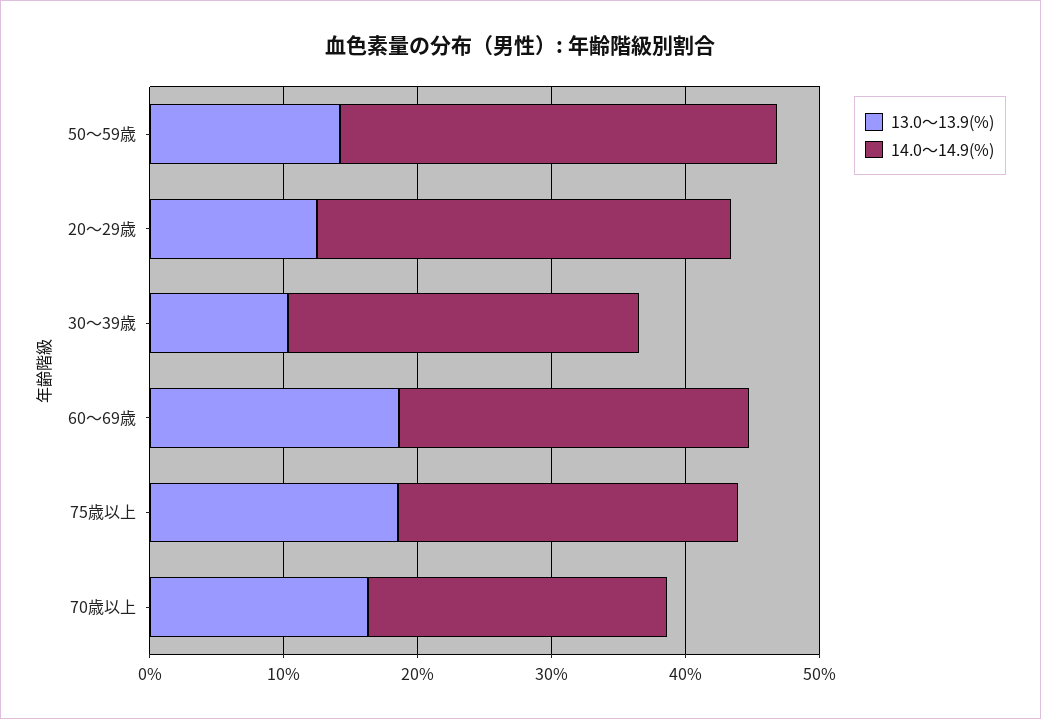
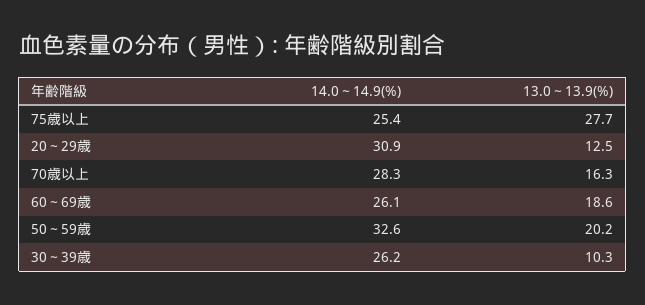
  {
    "13.0～13.9(%)": {
-     "50～59歳": 14,
+     "50～59歳": 20.2,
      "20～29歳": 12.5,
      "30～39歳": 10.3,
      "60～69歳": 18.6,
-     "75歳以上": 18,
+     "75歳以上": 27.7,
      "70歳以上": 16.3
    },
    "14.0～14.9(%)": {
      "50～59歳": 32.6,
      "20～29歳": 30.9,
      "30～39歳": 26.2,
      "60～69歳": 26.1,
      "75歳以上": 25.4,
-     "70歳以上": 22
+     "70歳以上": 28.3
    }
  }

